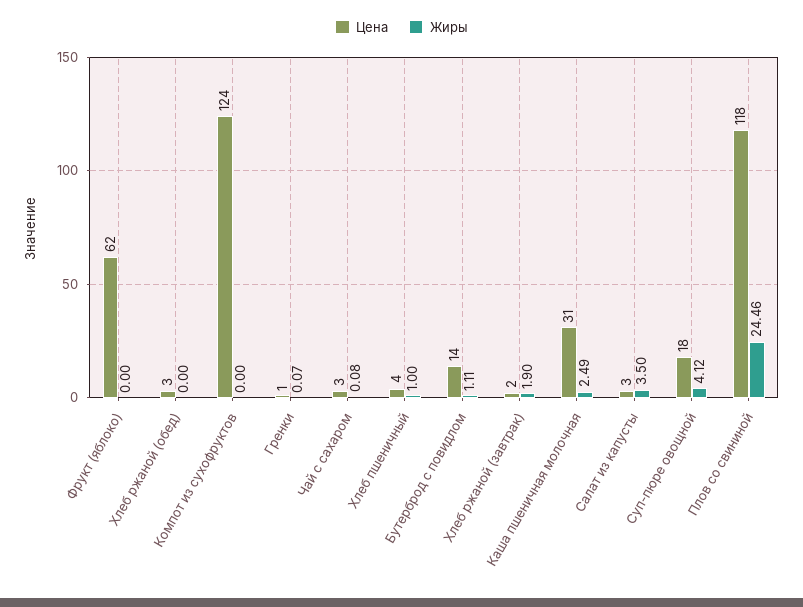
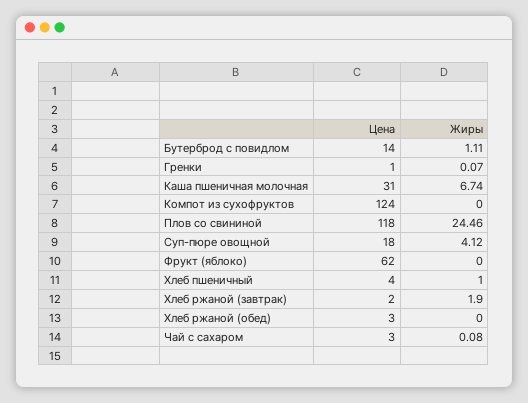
  {
    "Цена": {
      "Фрукт (яблоко)": 62,
      "Хлеб ржаной (обед)": 3,
      "Компот из сухофруктов": 124,
      "Гренки": 1,
      "Чай с сахаром": 3,
      "Хлеб пшеничный": 4,
      "Бутерброд с повидлом": 14,
      "Хлеб ржаной (завтрак)": 2,
      "Каша пшеничная молочная": 31,
-     "Салат из капусты": 3,
      "Суп-пюре овощной": 18,
      "Плов со свининой": 118
    },
    "Жиры": {
      "Фрукт (яблоко)": 0,
      "Хлеб ржаной (обед)": 0,
      "Компот из сухофруктов": 0,
      "Гренки": 0.07,
      "Чай с сахаром": 0.08,
      "Хлеб пшеничный": 1,
      "Бутерброд с повидлом": 1.11,
      "Хлеб ржаной (завтрак)": 1.9,
-     "Каша пшеничная молочная": 2.49,
+     "Каша пшеничная молочная": 6.74,
-     "Салат из капусты": 3.5,
      "Суп-пюре овощной": 4.12,
      "Плов со свининой": 24.46
    }
  }

